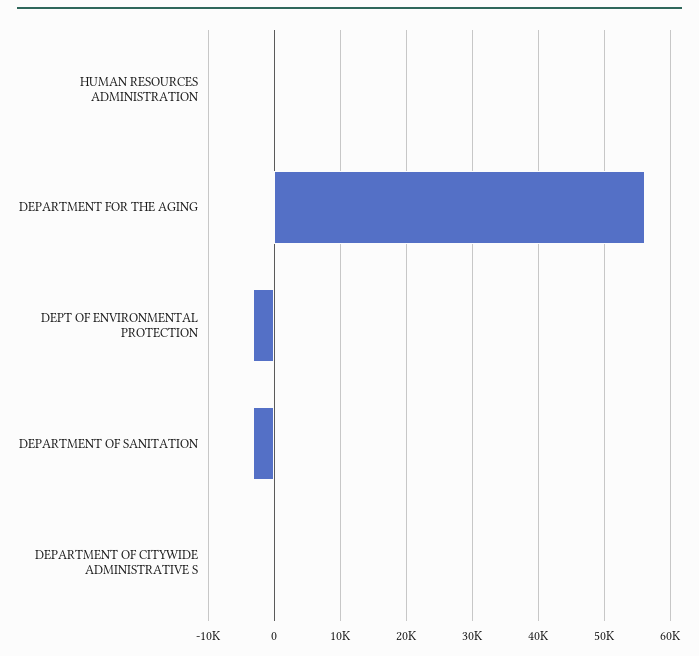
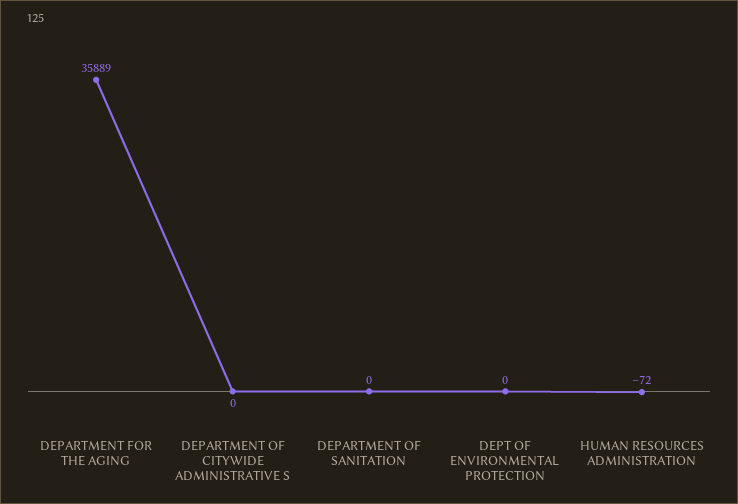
  {
    "HUMAN RESOURCES ADMINISTRATION": -72,
-   "DEPARTMENT FOR THE AGING": 56000,
+   "DEPARTMENT FOR THE AGING": 35889,
-   "DEPT OF ENVIRONMENTAL PROTECTION": -3000,
+   "DEPT OF ENVIRONMENTAL PROTECTION": 0,
-   "DEPARTMENT OF SANITATION": -3000,
+   "DEPARTMENT OF SANITATION": 0,
    "DEPARTMENT OF CITYWIDE ADMINISTRATIVE S": 0
  }

